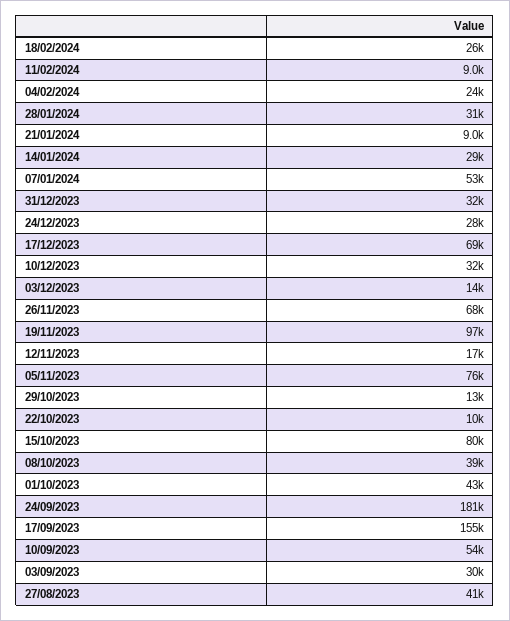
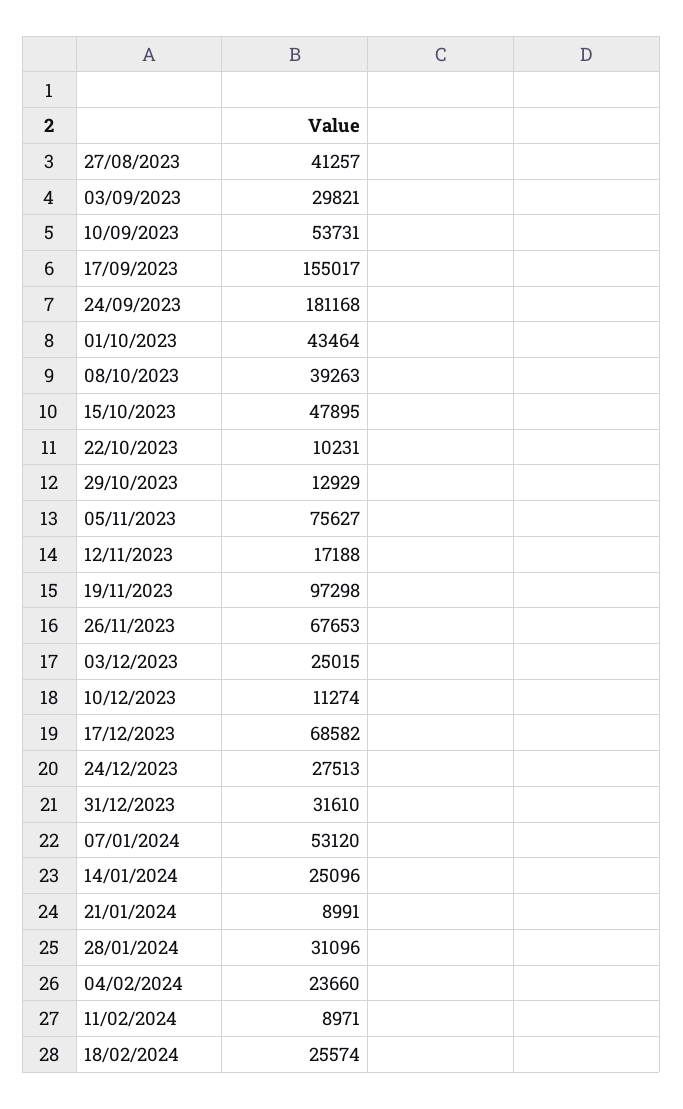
  {
    "18/02/2024": 25574,
    "11/02/2024": 8971,
    "04/02/2024": 23660,
    "28/01/2024": 31096,
    "21/01/2024": 8991,
-   "14/01/2024": 29000,
+   "14/01/2024": 25096,
    "07/01/2024": 53120,
    "31/12/2023": 31610,
    "24/12/2023": 27513,
    "17/12/2023": 68582,
-   "10/12/2023": 32000,
+   "10/12/2023": 11274,
-   "03/12/2023": 14000,
+   "03/12/2023": 25015,
    "26/11/2023": 67653,
    "19/11/2023": 97298,
    "12/11/2023": 17188,
    "05/11/2023": 75627,
    "29/10/2023": 12929,
    "22/10/2023": 10231,
-   "15/10/2023": 80000,
+   "15/10/2023": 47895,
    "08/10/2023": 39263,
    "01/10/2023": 43464,
    "24/09/2023": 181168,
    "17/09/2023": 155017,
    "10/09/2023": 53731,
    "03/09/2023": 29821,
    "27/08/2023": 41257
  }

